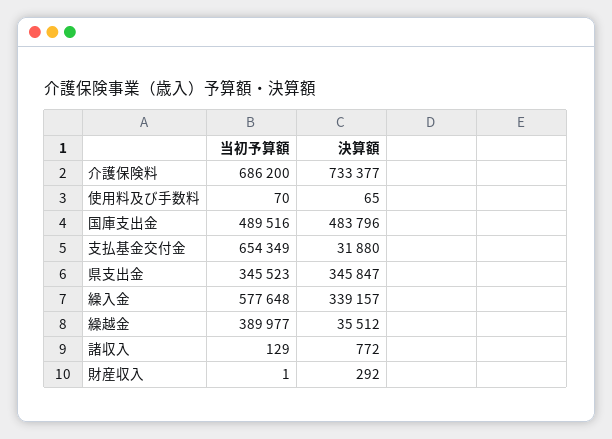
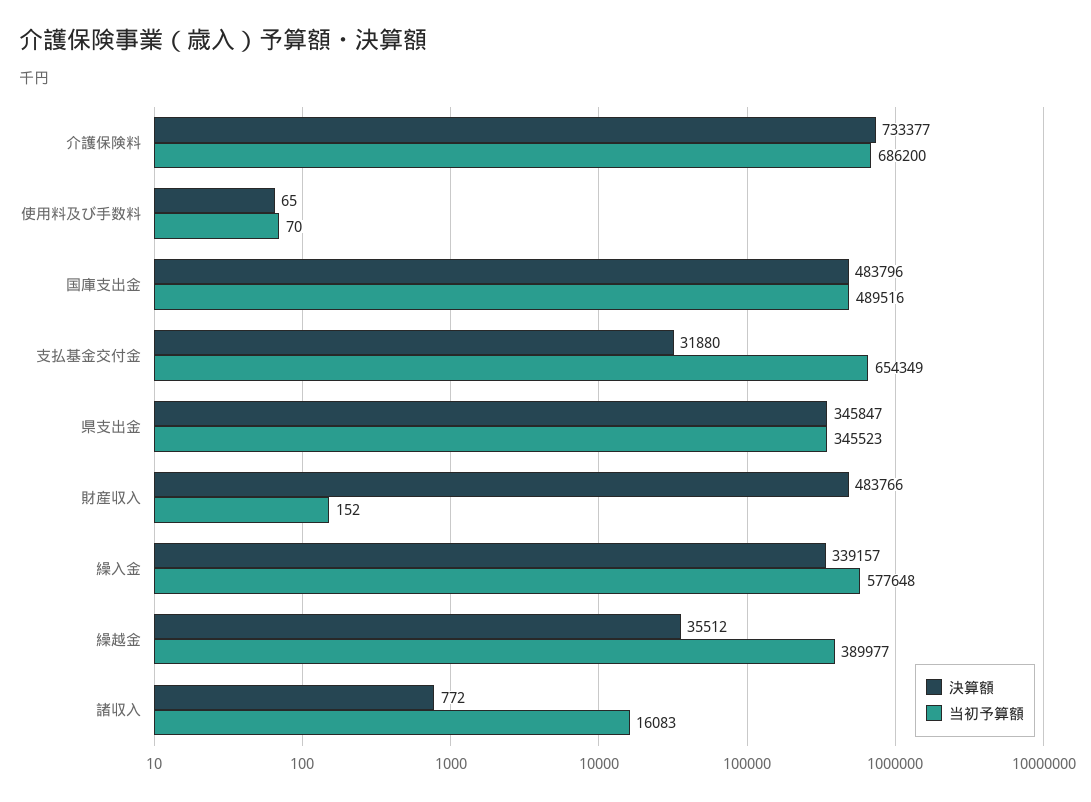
  {
    "当初予算額": {
      "介護保険料": 686200,
      "使用料及び手数料": 70,
      "国庫支出金": 489516,
      "支払基金交付金": 654349,
      "県支出金": 345523,
      "繰入金": 577648,
      "繰越金": 389977,
-     "諸収入": 129,
+     "諸収入": 16083,
-     "財産収入": 1
+     "財産収入": 152
    },
    "決算額": {
      "介護保険料": 733377,
      "使用料及び手数料": 65,
      "国庫支出金": 483796,
      "支払基金交付金": 31880,
      "県支出金": 345847,
      "繰入金": 339157,
      "繰越金": 35512,
      "諸収入": 772,
-     "財産収入": 292
+     "財産収入": 483766
    }
  }

